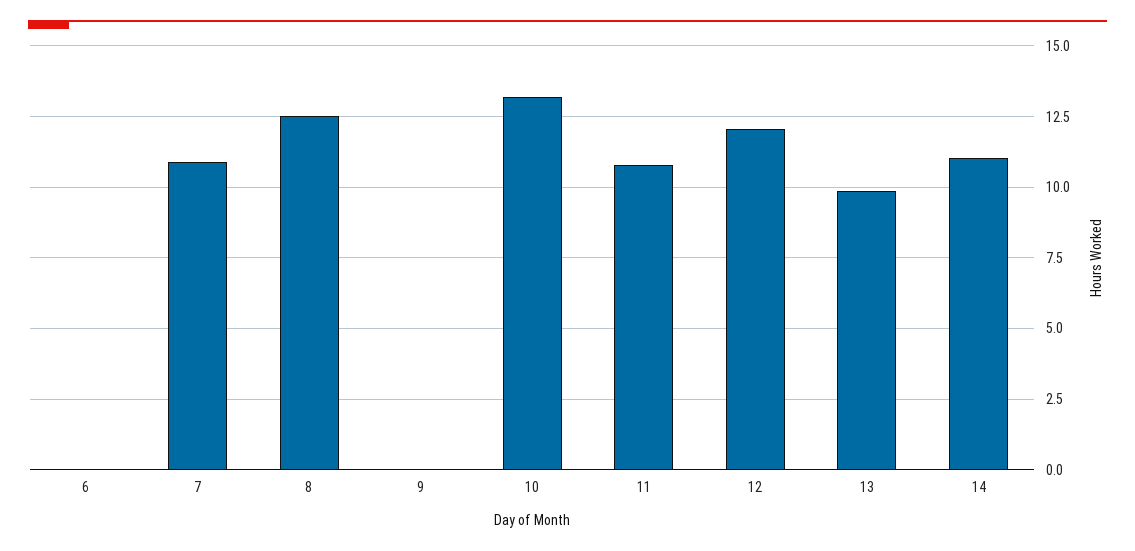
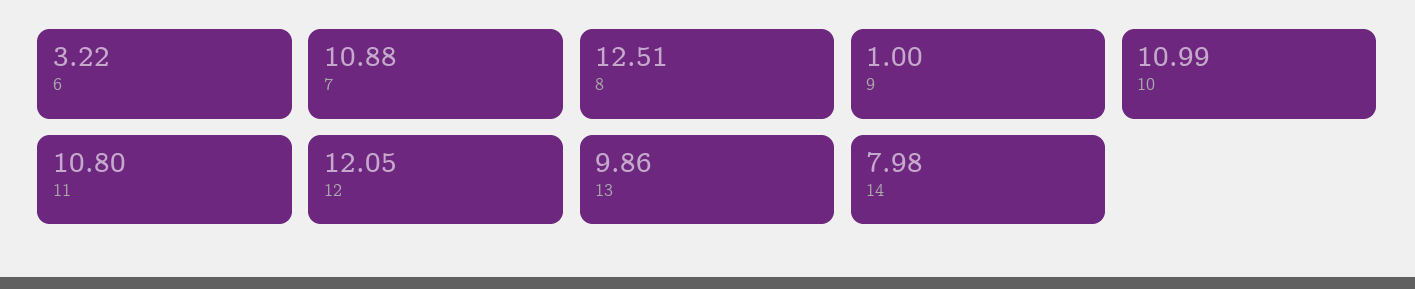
  {
-   "6": 0,
+   "6": 3.22,
    "7": 10.88,
    "8": 12.51,
-   "9": 0,
+   "9": 1,
-   "10": 13.25,
+   "10": 10.99,
    "11": 10.8,
    "12": 12.05,
    "13": 9.86,
-   "14": 11
+   "14": 7.98
  }

